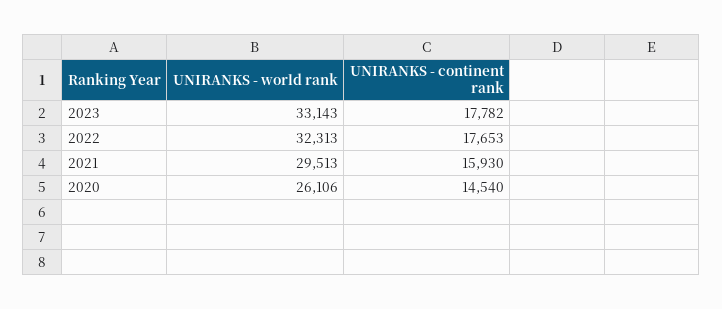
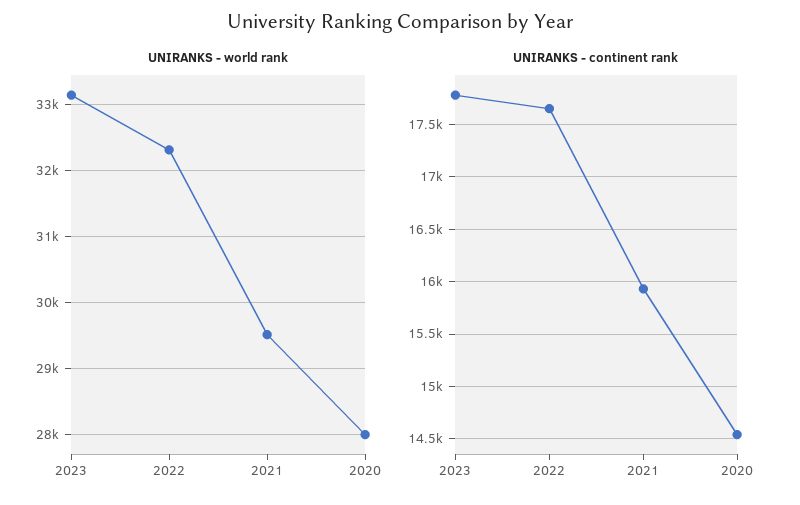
  {
    "UNIRANKS - world rank": {
      "2023": 33143,
      "2022": 32313,
      "2021": 29513,
-     "2020": 26106
+     "2020": 28000
    },
    "UNIRANKS - continent rank": {
      "2023": 17782,
      "2022": 17653,
      "2021": 15930,
      "2020": 14540
    }
  }

